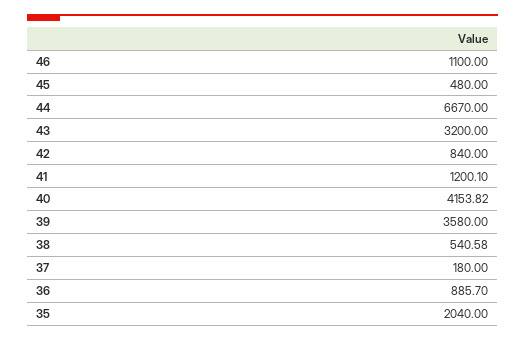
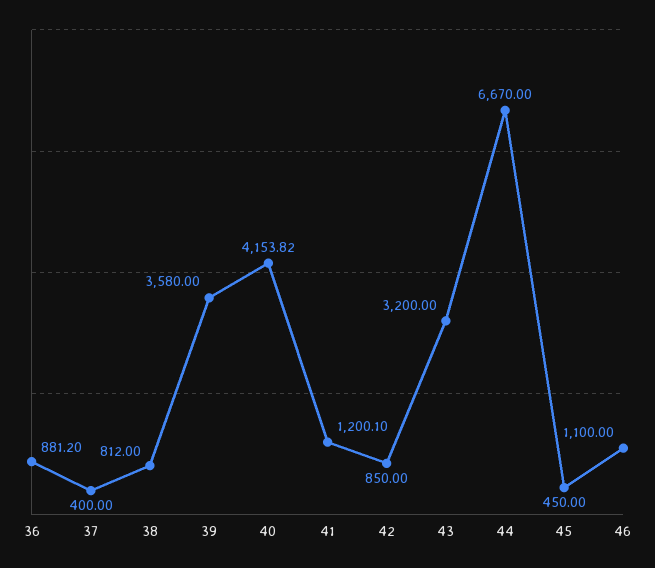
  {
    "46": 1100,
-   "45": 480,
+   "45": 450,
    "44": 6670,
    "43": 3200,
-   "42": 840,
+   "42": 850,
    "41": 1200.1,
    "40": 4153.82,
    "39": 3580,
-   "38": 540.58,
+   "38": 812,
-   "37": 180,
+   "37": 400,
-   "36": 885.7,
+   "36": 881.2
-   "35": 2040
  }

